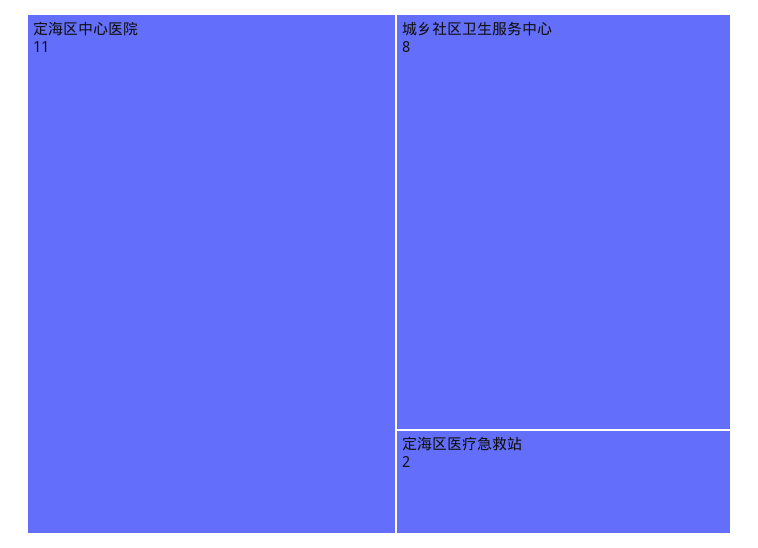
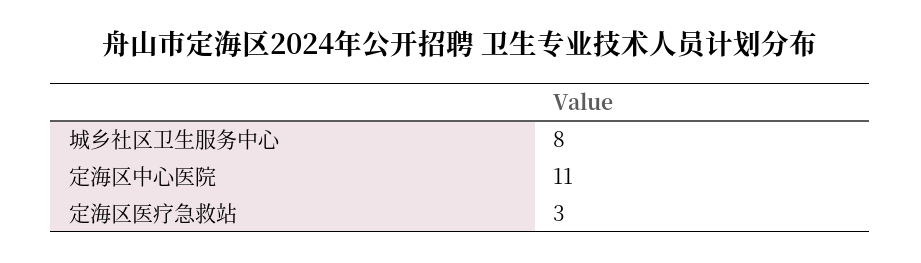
  {
    "定海区中心医院": 11,
    "城乡社区卫生服务中心": 8,
-   "定海区医疗急救站": 2
+   "定海区医疗急救站": 3
  }

